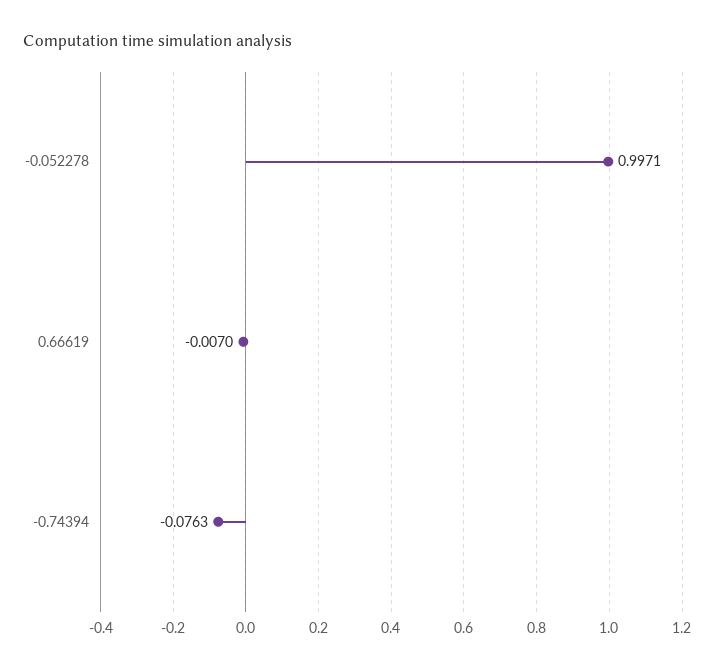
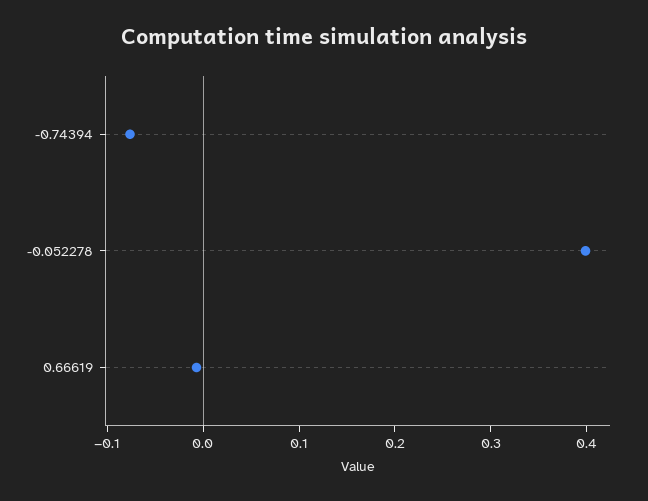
  {
-   "-0.052278": 0.9971,
+   "-0.052278": 0.4,
    "0.66619": -0.007,
    "-0.74394": -0.0763
  }

